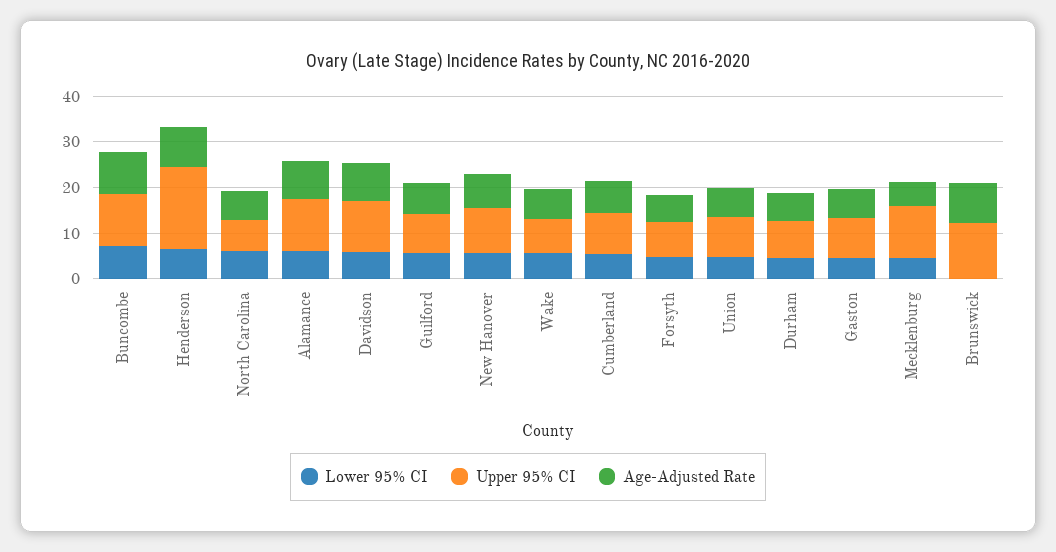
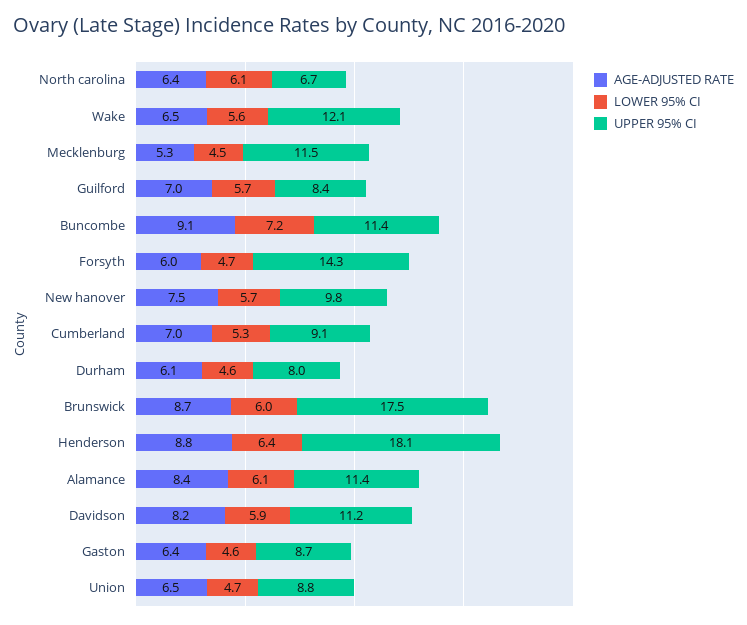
  {
    "Lower 95% CI": {
      "Buncombe": 7.2,
      "Henderson": 6.4,
      "North Carolina": 6.1,
      "Alamance": 6.1,
      "Davidson": 5.9,
      "Guilford": 5.7,
      "New Hanover": 5.7,
      "Wake": 5.6,
      "Cumberland": 5.3,
      "Forsyth": 4.7,
      "Union": 4.7,
      "Durham": 4.6,
      "Gaston": 4.6,
      "Mecklenburg": 4.5,
-     "Brunswick": 0
+     "Brunswick": 6
    },
    "Upper 95% CI": {
      "Buncombe": 11.4,
      "Henderson": 18.1,
      "North Carolina": 6.7,
      "Alamance": 11.4,
      "Davidson": 11.2,
      "Guilford": 8.4,
      "New Hanover": 9.8,
-     "Wake": 8,
+     "Wake": 12.1,
      "Cumberland": 9.1,
-     "Forsyth": 8,
+     "Forsyth": 14.3,
      "Union": 8.8,
      "Durham": 8,
      "Gaston": 8.7,
      "Mecklenburg": 11.5,
-     "Brunswick": 12
+     "Brunswick": 17.5
    },
    "Age-Adjusted Rate": {
      "Buncombe": 9.1,
      "Henderson": 8.8,
      "North Carolina": 6.4,
      "Alamance": 8.4,
      "Davidson": 8.2,
      "Guilford": 7,
      "New Hanover": 7.5,
      "Wake": 6.5,
      "Cumberland": 7,
      "Forsyth": 6,
      "Union": 6.5,
      "Durham": 6.1,
      "Gaston": 6.4,
      "Mecklenburg": 5.3,
      "Brunswick": 8.7
    }
  }

